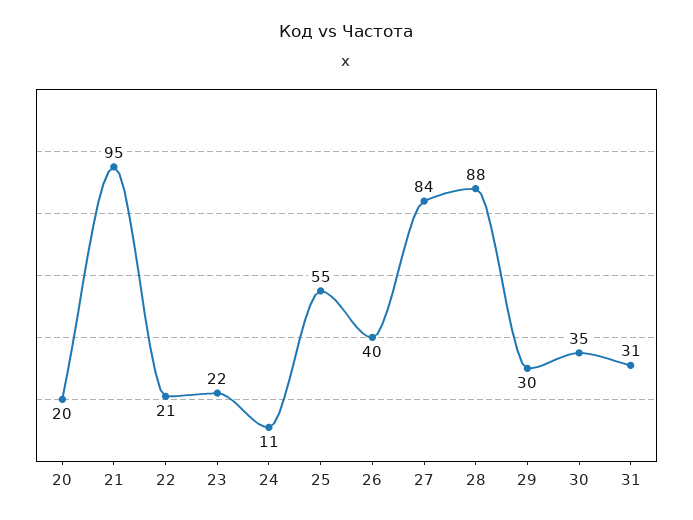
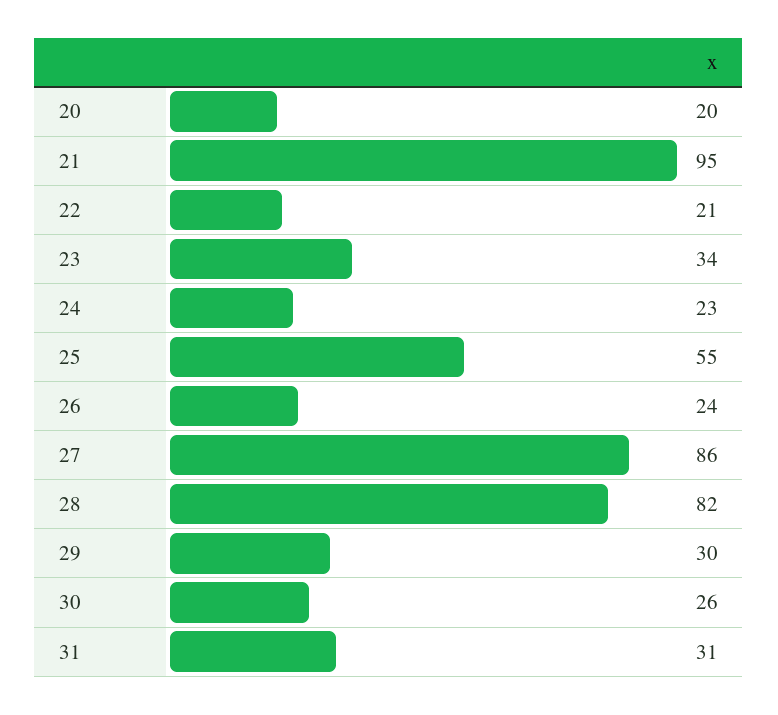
  {
    "20": 20,
    "21": 95,
    "22": 21,
-   "23": 22,
+   "23": 34,
-   "24": 11,
+   "24": 23,
    "25": 55,
-   "26": 40,
+   "26": 24,
-   "27": 84,
+   "27": 86,
-   "28": 88,
+   "28": 82,
    "29": 30,
-   "30": 35,
+   "30": 26,
    "31": 31
  }

